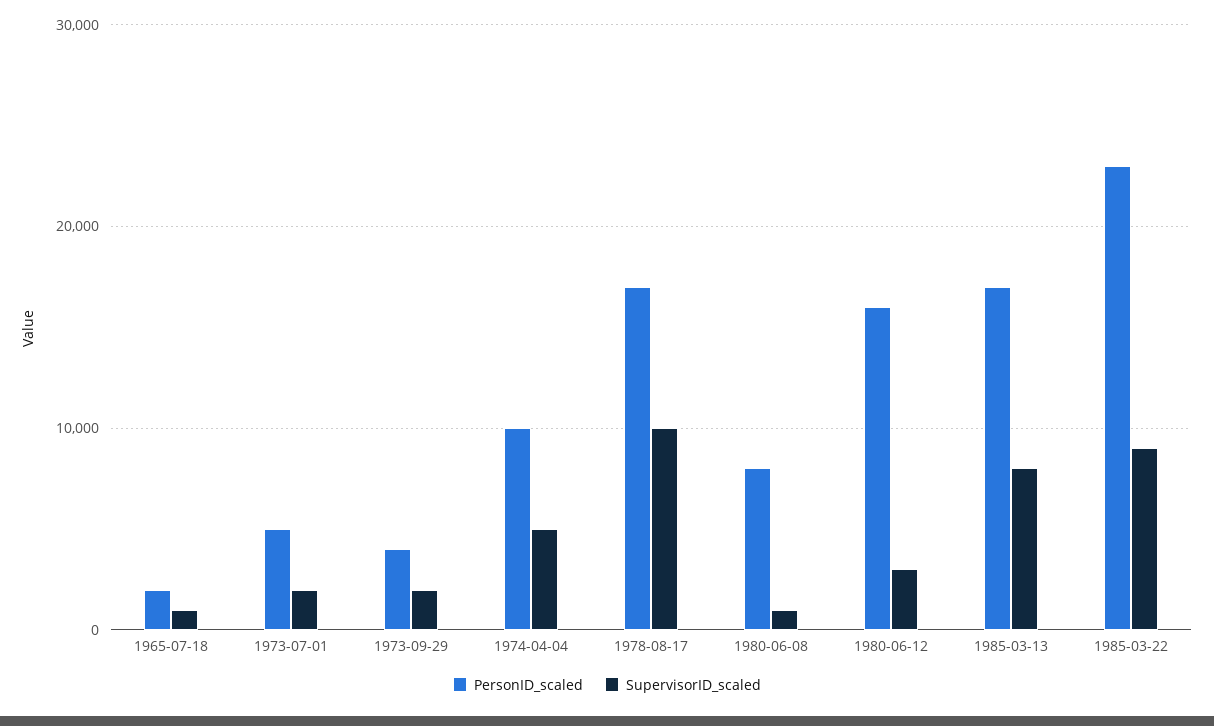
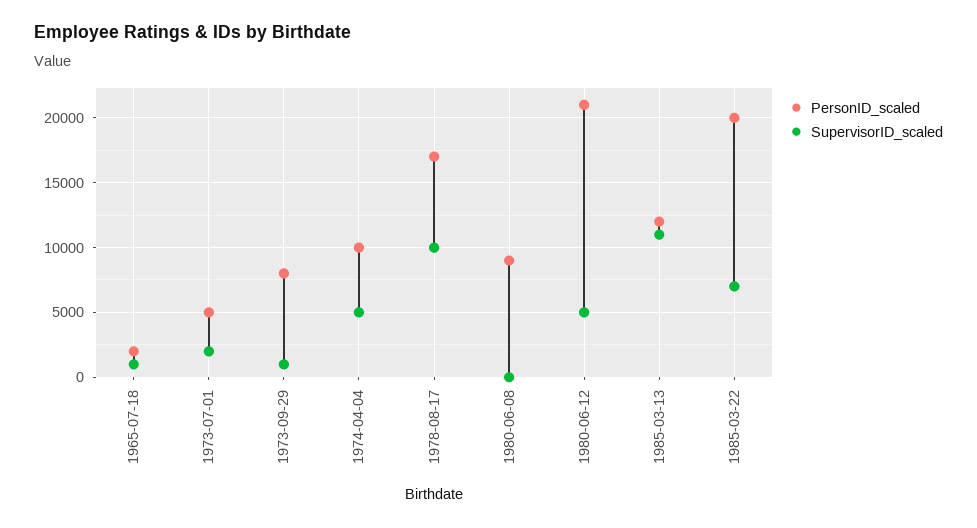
  {
    "PersonID_scaled": {
      "1965-07-18": 2000,
      "1973-07-01": 5000,
-     "1973-09-29": 4000,
+     "1973-09-29": 8000,
      "1974-04-04": 10000,
      "1978-08-17": 17000,
-     "1980-06-08": 8000,
+     "1980-06-08": 9000,
-     "1980-06-12": 16000,
+     "1980-06-12": 21000,
-     "1985-03-13": 17000,
+     "1985-03-13": 12000,
-     "1985-03-22": 23000
+     "1985-03-22": 20000
    },
    "SupervisorID_scaled": {
      "1965-07-18": 1000,
      "1973-07-01": 2000,
-     "1973-09-29": 2000,
+     "1973-09-29": 1000,
      "1974-04-04": 5000,
      "1978-08-17": 10000,
-     "1980-06-08": 1000,
+     "1980-06-08": 0,
-     "1980-06-12": 3000,
+     "1980-06-12": 5000,
-     "1985-03-13": 8000,
+     "1985-03-13": 11000,
-     "1985-03-22": 9000
+     "1985-03-22": 7000
    }
  }

